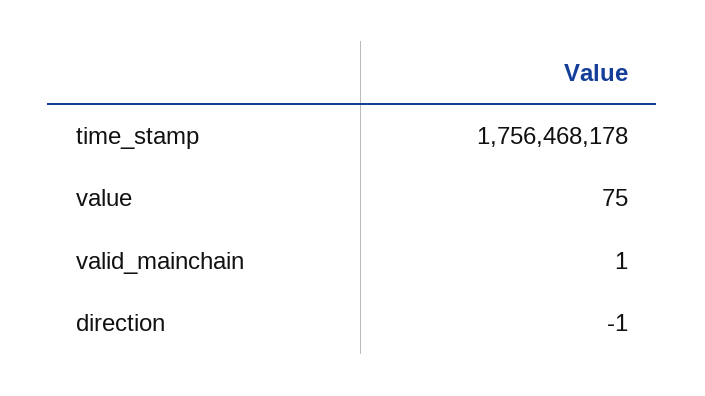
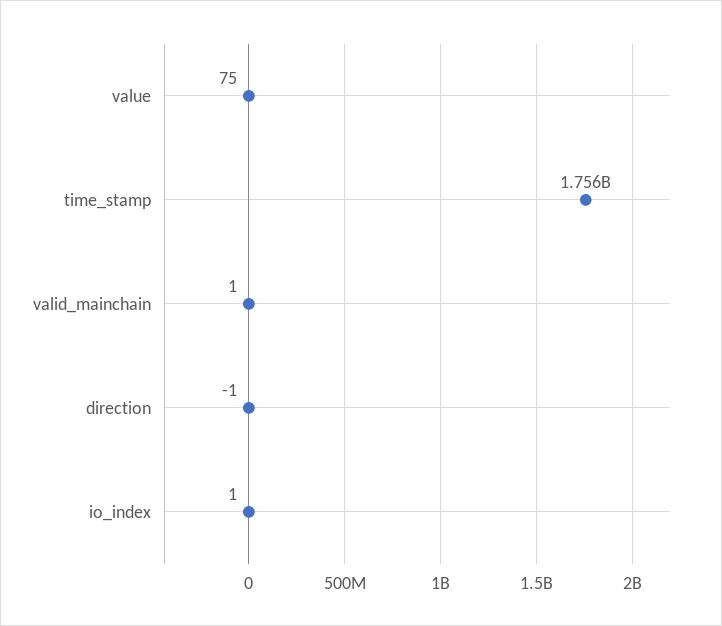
  {
    "time_stamp": 1756468178,
    "value": 75,
    "valid_mainchain": 1,
-   "direction": -1
+   "direction": -1,
+   "io_index": 1
  }

